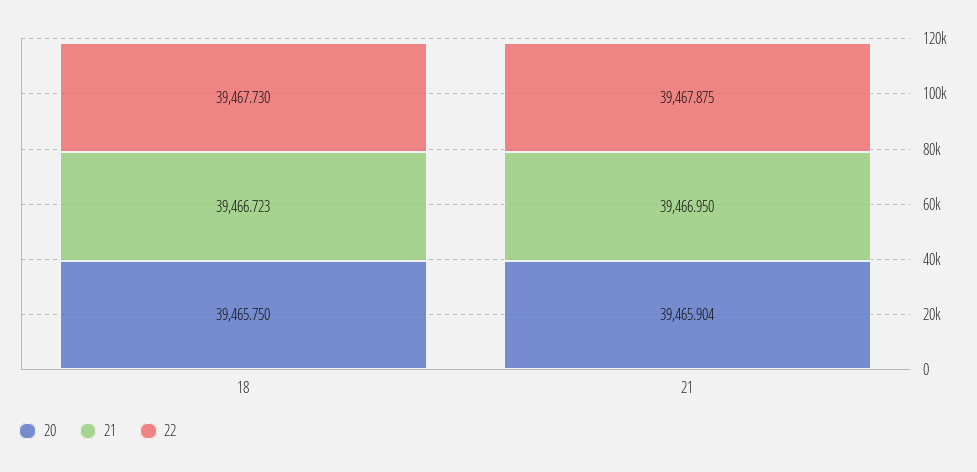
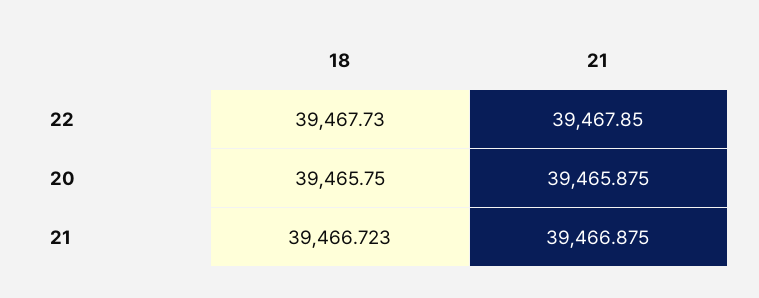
  {
    "20": {
      "18": 39465.75,
-     "21": 39465.904
+     "21": 39465.875
    },
    "21": {
      "18": 39466.723,
-     "21": 39466.95
+     "21": 39466.875
    },
    "22": {
      "18": 39467.73,
-     "21": 39467.875
+     "21": 39467.85
    }
  }

